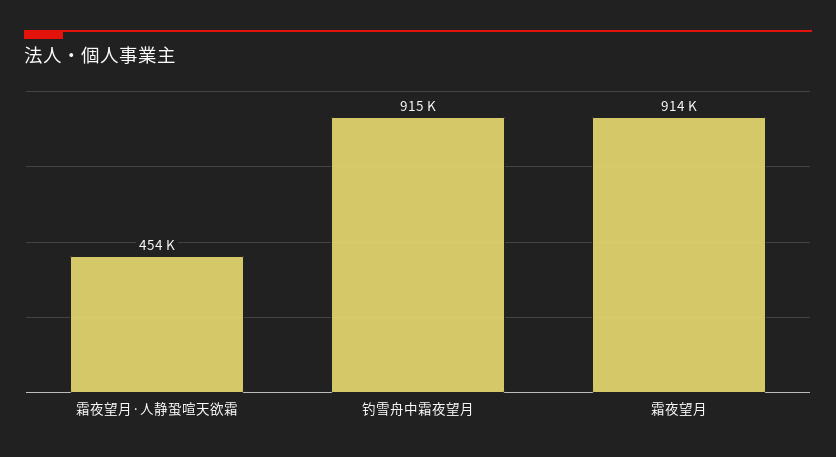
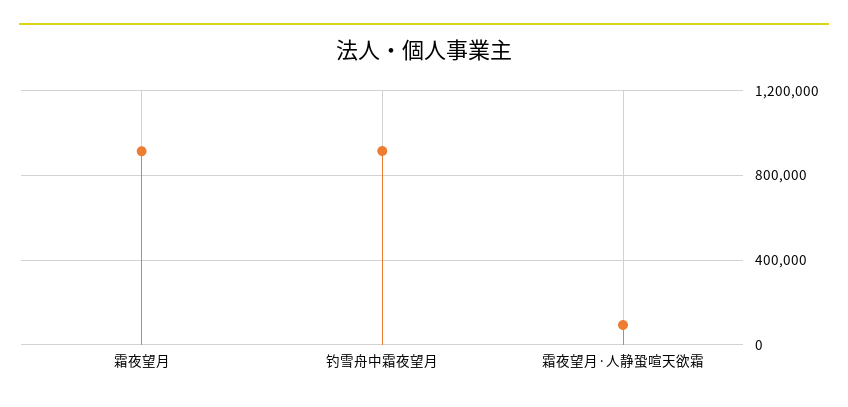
  {
-   "霜夜望月·人静蛩喧天欲霜": 454000,
+   "霜夜望月·人静蛩喧天欲霜": 100000,
    "钓雪舟中霜夜望月": 915000,
    "霜夜望月": 914000
  }

